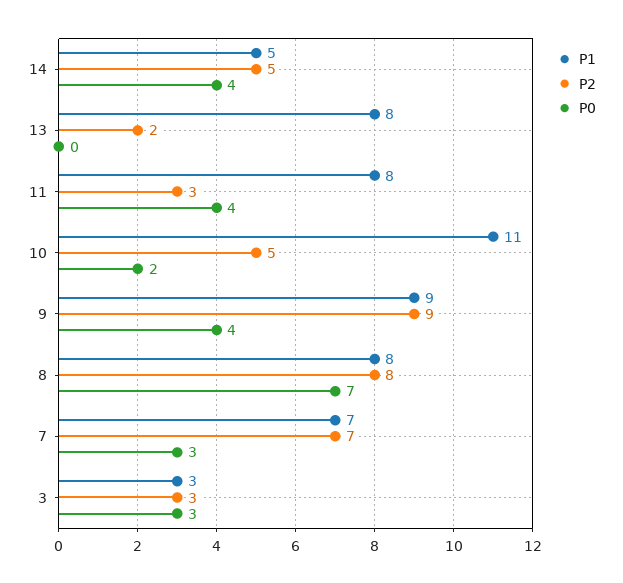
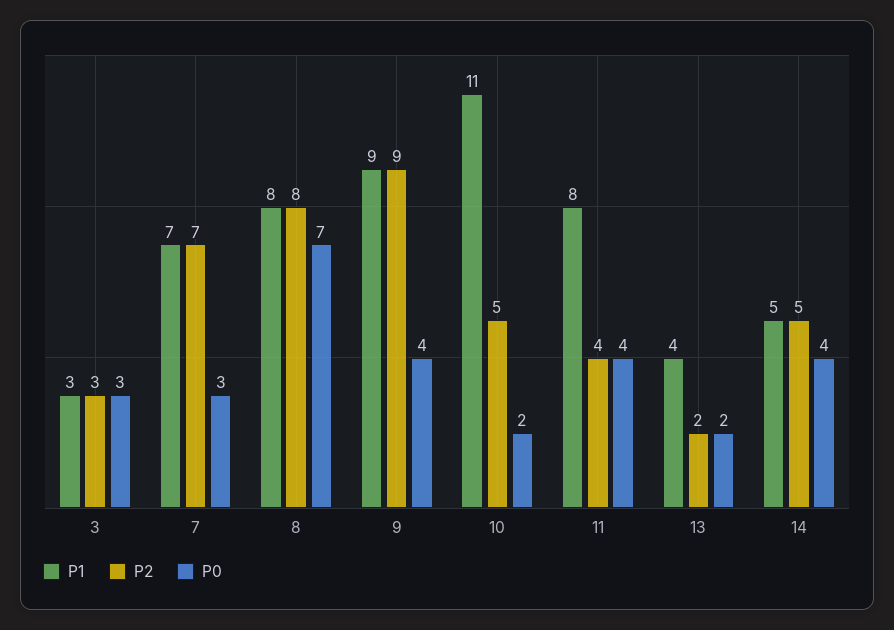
  {
    "P1": {
      "14": 5,
-     "13": 8,
+     "13": 4,
      "11": 8,
      "10": 11,
      "9": 9,
      "8": 8,
      "7": 7,
      "3": 3
    },
    "P2": {
      "14": 5,
      "13": 2,
-     "11": 3,
+     "11": 4,
      "10": 5,
      "9": 9,
      "8": 8,
      "7": 7,
      "3": 3
    },
    "P0": {
      "14": 4,
-     "13": 0,
+     "13": 2,
      "11": 4,
      "10": 2,
      "9": 4,
      "8": 7,
      "7": 3,
      "3": 3
    }
  }

